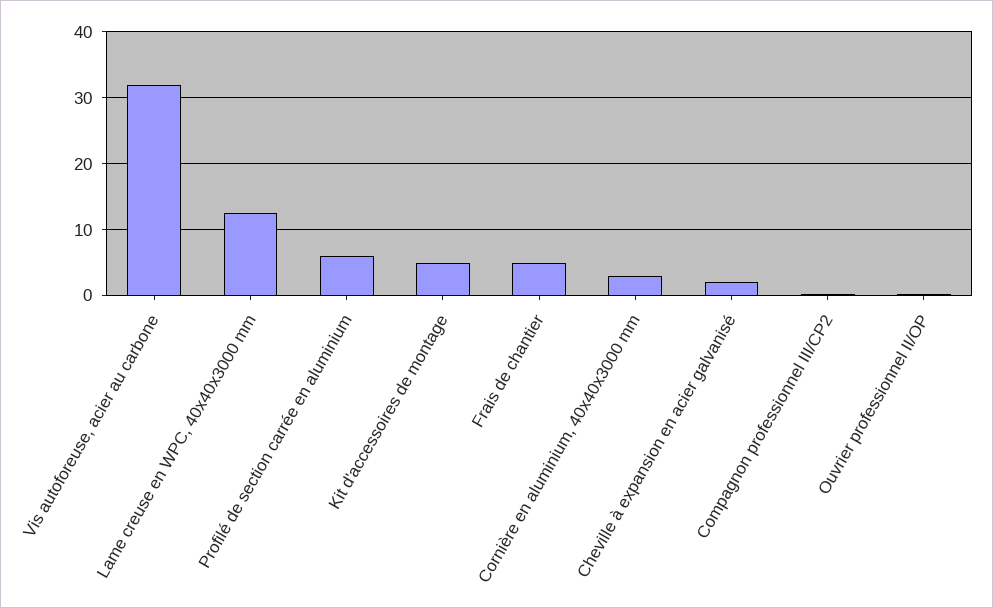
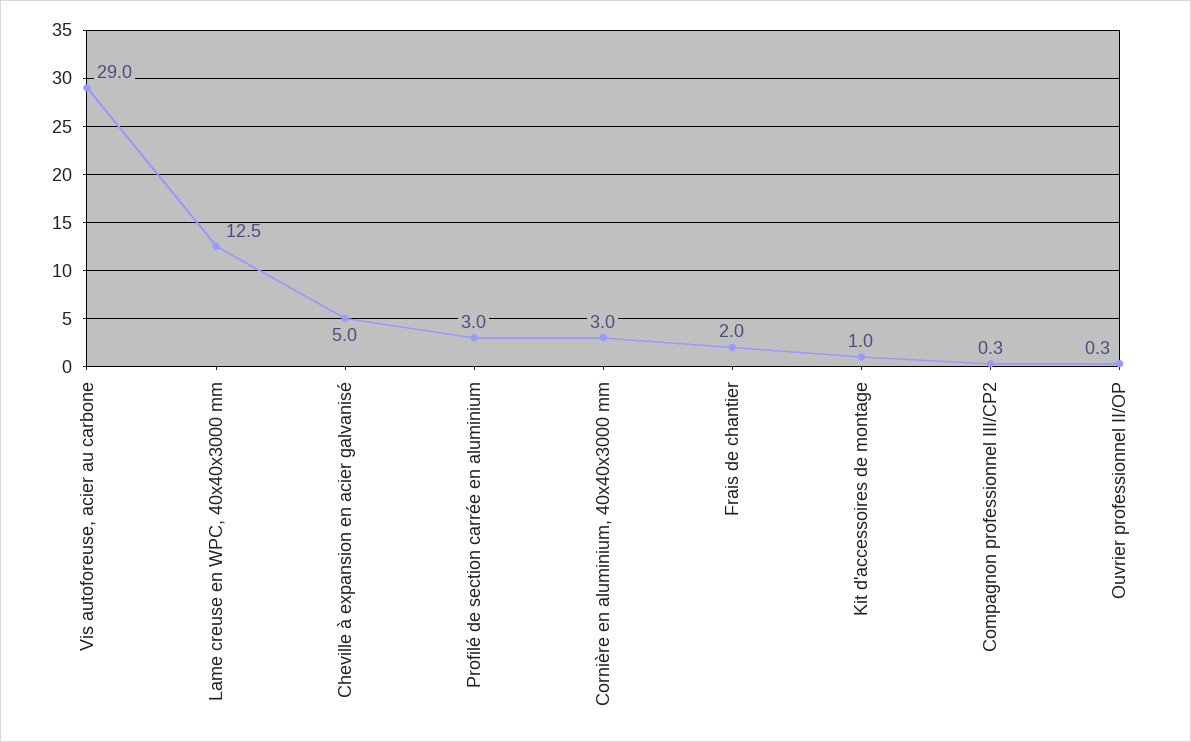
  {
-   "Vis autoforeuse, acier au carbone": 32,
+   "Vis autoforeuse, acier au carbone": 29,
    "Lame creuse en WPC, 40x40x3000 mm": 12.5,
-   "Profilé de section carrée en aluminium": 6,
+   "Profilé de section carrée en aluminium": 3,
-   "Kit d'accessoires de montage": 5,
+   "Kit d'accessoires de montage": 1,
-   "Frais de chantier": 5,
+   "Frais de chantier": 2,
    "Cornière en aluminium, 40x40x3000 mm": 3,
-   "Cheville à expansion en acier galvanisé": 2,
+   "Cheville à expansion en acier galvanisé": 5,
    "Compagnon professionnel III/CP2": 0.3,
    "Ouvrier professionnel II/OP": 0.3
  }

